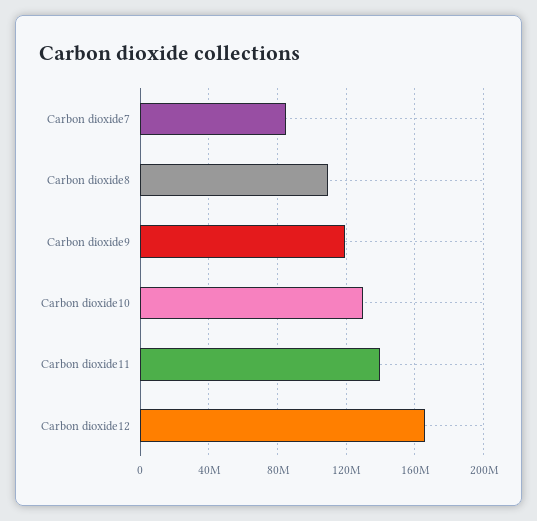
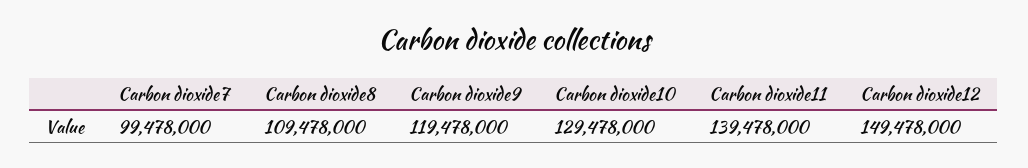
  {
-   "Carbon dioxide7": 85000000,
+   "Carbon dioxide7": 99478000,
    "Carbon dioxide8": 109478000,
    "Carbon dioxide9": 119478000,
    "Carbon dioxide10": 129478000,
    "Carbon dioxide11": 139478000,
-   "Carbon dioxide12": 165000000
+   "Carbon dioxide12": 149478000
  }

